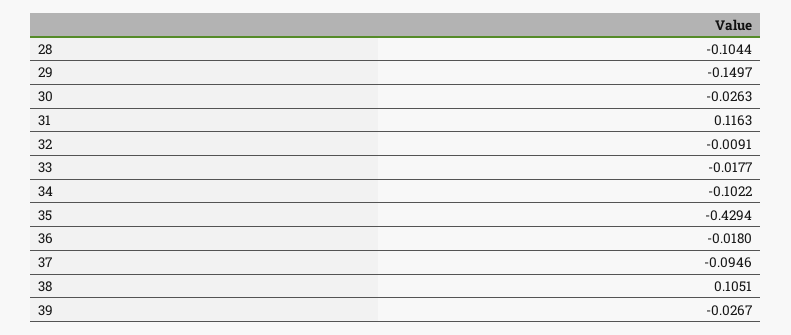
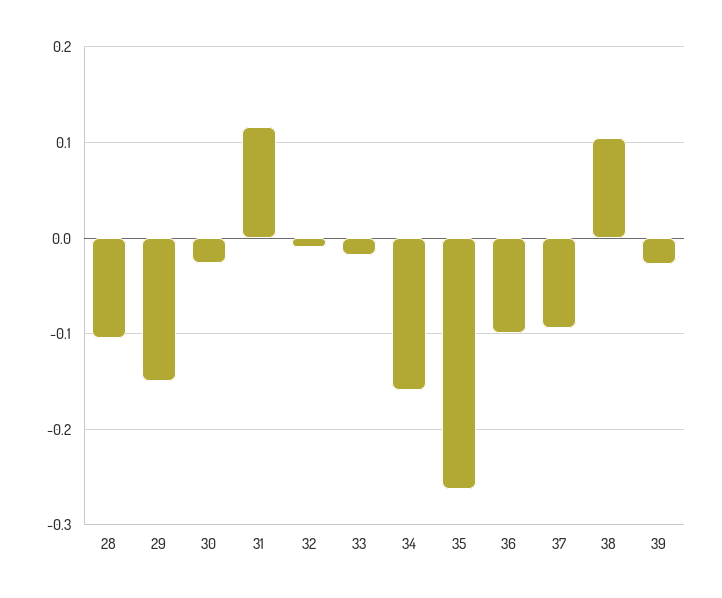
  {
    "28": -0.1044,
    "29": -0.1497,
    "30": -0.0263,
    "31": 0.1163,
    "32": -0.0091,
    "33": -0.0177,
-   "34": -0.1022,
+   "34": -0.16,
-   "35": -0.4294,
+   "35": -0.26,
-   "36": -0.018,
+   "36": -0.1,
    "37": -0.0946,
    "38": 0.1051,
    "39": -0.0267
  }

